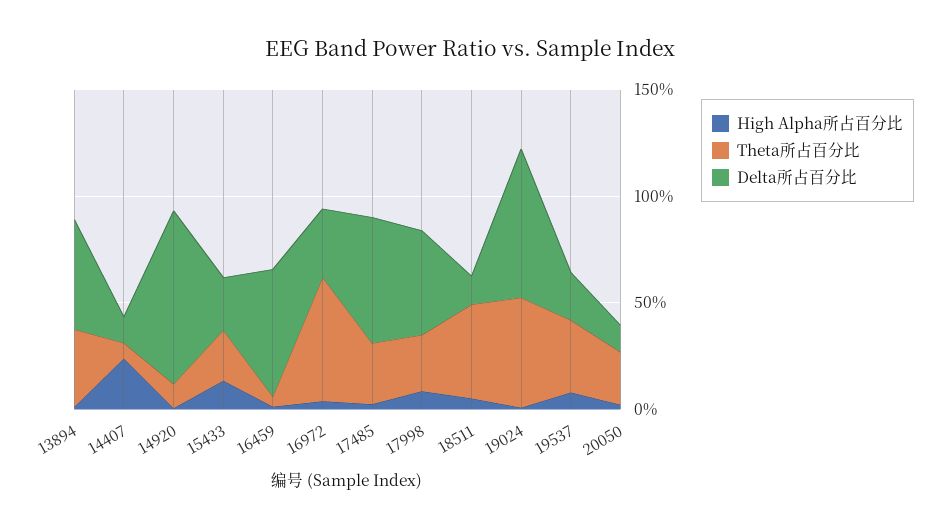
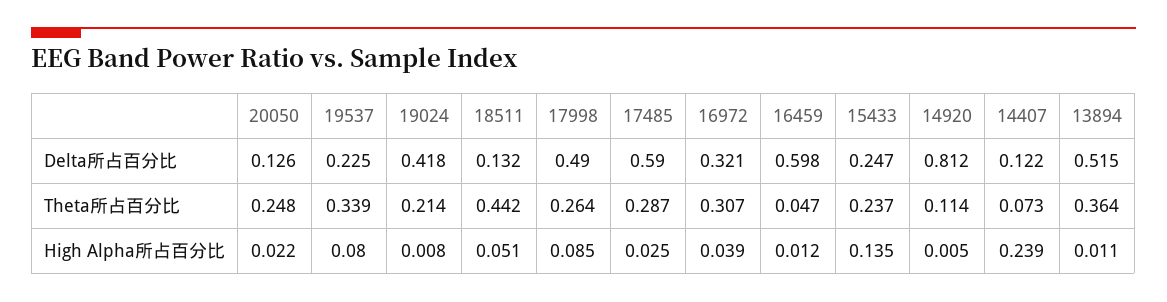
  {
    "High Alpha所占百分比": {
      "13894": 0.011,
      "14407": 0.239,
      "14920": 0.005,
      "15433": 0.135,
      "16459": 0.012,
      "16972": 0.039,
      "17485": 0.025,
      "17998": 0.085,
      "18511": 0.051,
      "19024": 0.008,
      "19537": 0.08,
      "20050": 0.022
    },
    "Theta所占百分比": {
      "13894": 0.364,
      "14407": 0.073,
      "14920": 0.114,
      "15433": 0.237,
      "16459": 0.047,
-     "16972": 0.6,
+     "16972": 0.307,
      "17485": 0.287,
      "17998": 0.264,
      "18511": 0.442,
-     "19024": 0.5,
+     "19024": 0.214,
      "19537": 0.339,
      "20050": 0.248
    },
    "Delta所占百分比": {
      "13894": 0.515,
      "14407": 0.122,
      "14920": 0.812,
      "15433": 0.247,
      "16459": 0.598,
      "16972": 0.321,
      "17485": 0.59,
      "17998": 0.49,
      "18511": 0.132,
-     "19024": 0.7,
+     "19024": 0.418,
      "19537": 0.225,
      "20050": 0.126
    }
  }

